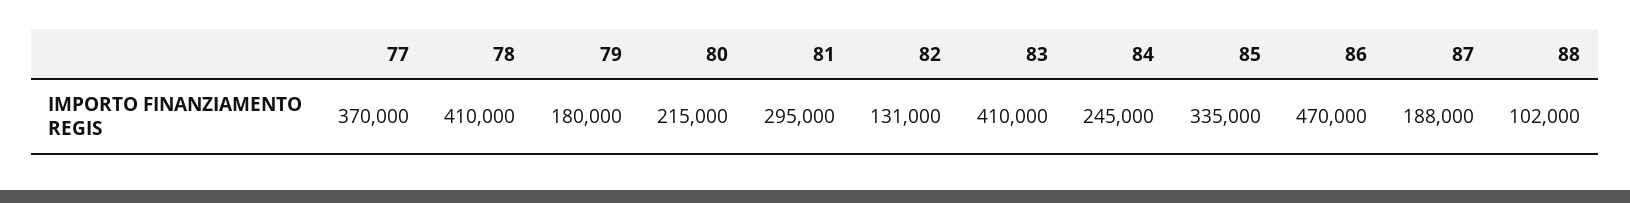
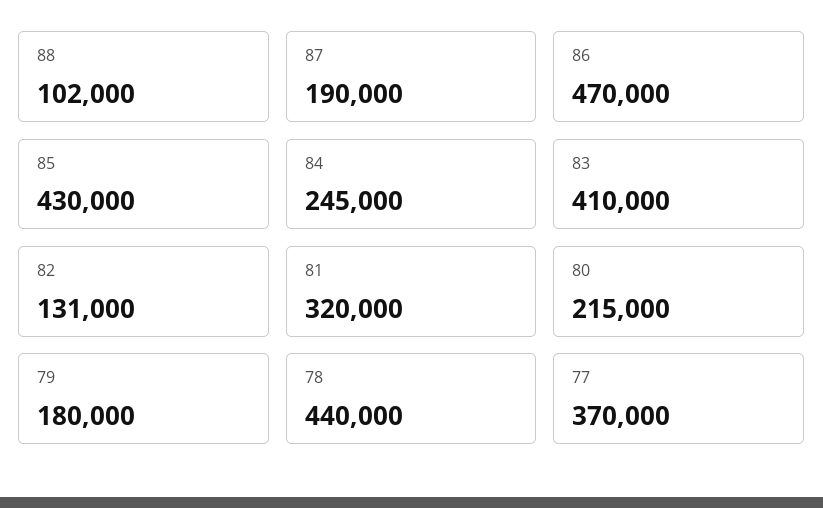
  {
    "77": 370000,
-   "78": 410000,
+   "78": 440000,
    "79": 180000,
    "80": 215000,
-   "81": 295000,
+   "81": 320000,
    "82": 131000,
    "83": 410000,
    "84": 245000,
-   "85": 335000,
+   "85": 430000,
    "86": 470000,
-   "87": 188000,
+   "87": 190000,
    "88": 102000
  }

